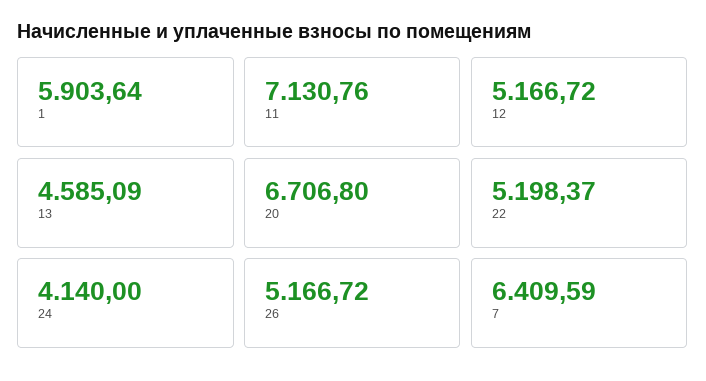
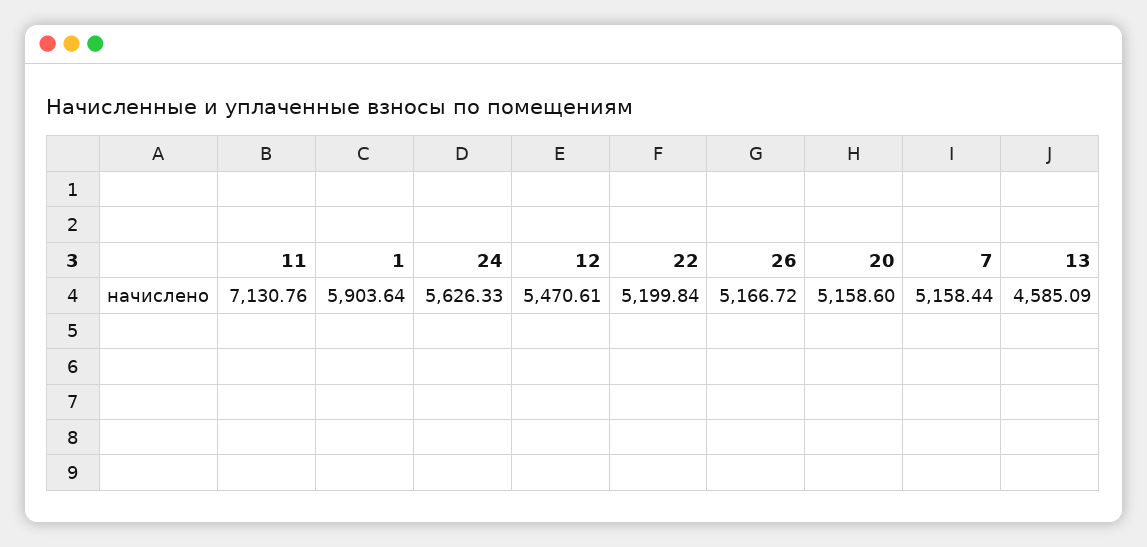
  {
    "1": 5903.64,
    "11": 7130.76,
-   "12": 5166.72,
+   "12": 5470.61,
    "13": 4585.09,
-   "20": 6706.8,
+   "20": 5158.6,
-   "22": 5198.37,
+   "22": 5199.84,
-   "24": 4140,
+   "24": 5626.33,
    "26": 5166.72,
-   "7": 6409.59
+   "7": 5158.44
  }

